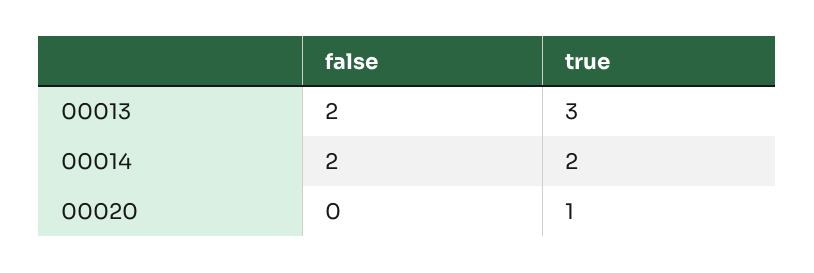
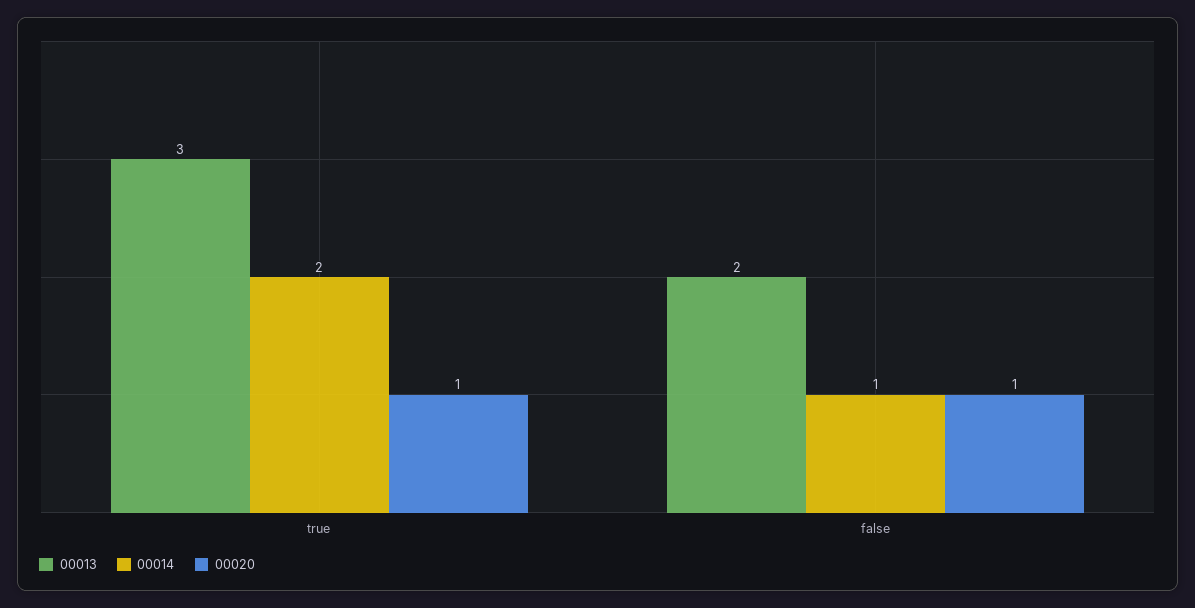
  {
    "00013": {
      "false": 2,
      "true": 3
    },
    "00014": {
-     "false": 2,
+     "false": 1,
      "true": 2
    },
    "00020": {
-     "false": 0,
+     "false": 1,
      "true": 1
    }
  }

